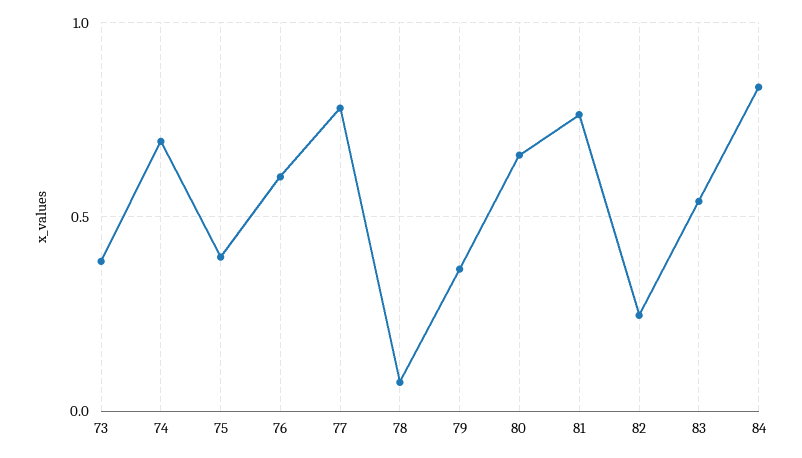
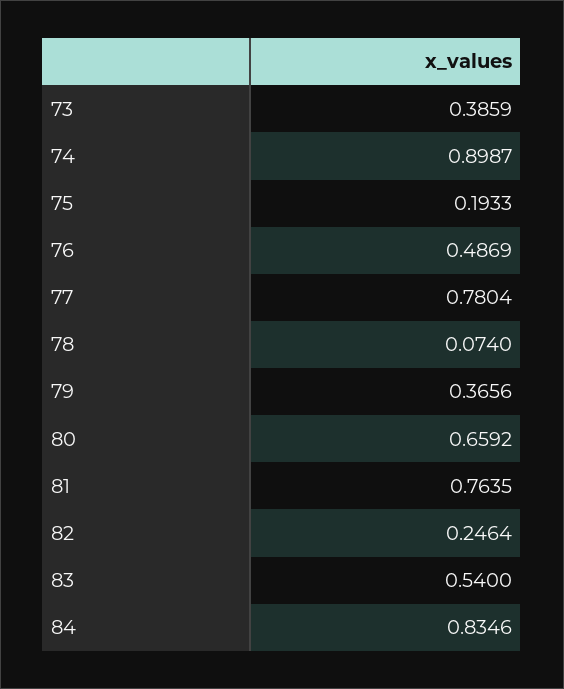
  {
    "73": 0.3859,
-   "74": 0.7,
+   "74": 0.8987,
-   "75": 0.4,
+   "75": 0.1933,
-   "76": 0.6,
+   "76": 0.4869,
    "77": 0.7804,
    "78": 0.074,
    "79": 0.3656,
    "80": 0.6592,
    "81": 0.7635,
    "82": 0.2464,
    "83": 0.54,
    "84": 0.8346
  }

